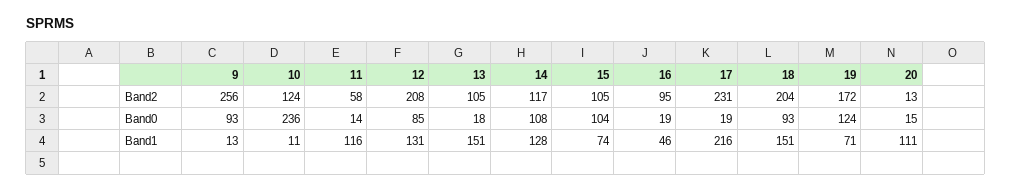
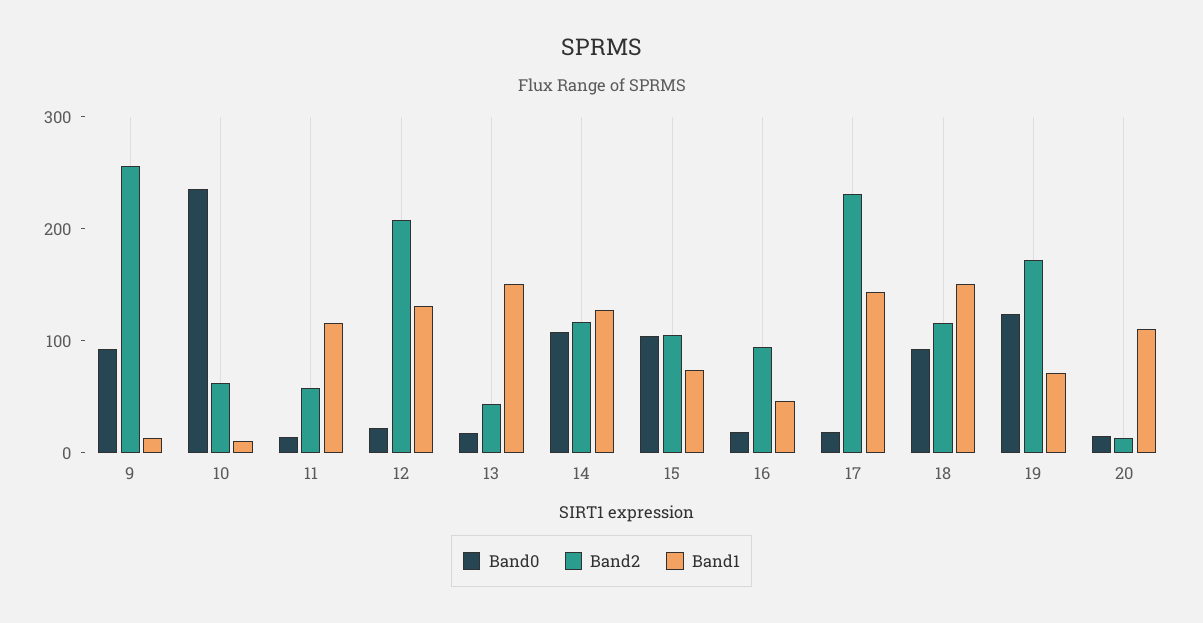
  {
    "Band2": {
      "9": 256,
-     "10": 124,
+     "10": 60,
      "11": 58,
      "12": 208,
-     "13": 105,
+     "13": 40,
      "14": 117,
      "15": 105,
      "16": 95,
      "17": 231,
-     "18": 204,
+     "18": 120,
      "19": 172,
      "20": 13
    },
    "Band0": {
      "9": 93,
      "10": 236,
      "11": 14,
-     "12": 85,
+     "12": 20,
      "13": 18,
      "14": 108,
      "15": 104,
      "16": 19,
      "17": 19,
      "18": 93,
      "19": 124,
      "20": 15
    },
    "Band1": {
      "9": 13,
      "10": 11,
      "11": 116,
      "12": 131,
      "13": 151,
      "14": 128,
      "15": 74,
      "16": 46,
-     "17": 216,
+     "17": 140,
      "18": 151,
      "19": 71,
      "20": 111
    }
  }

